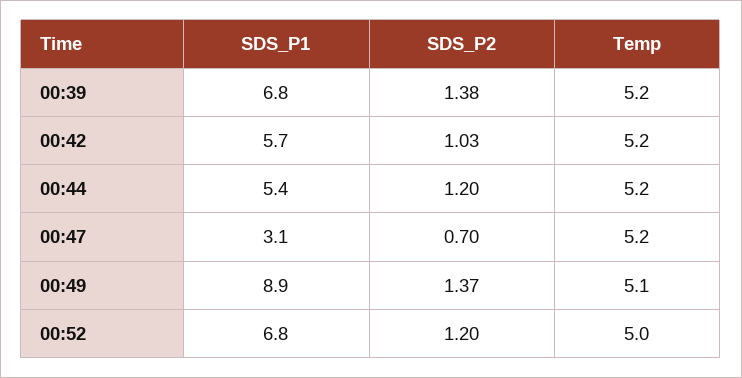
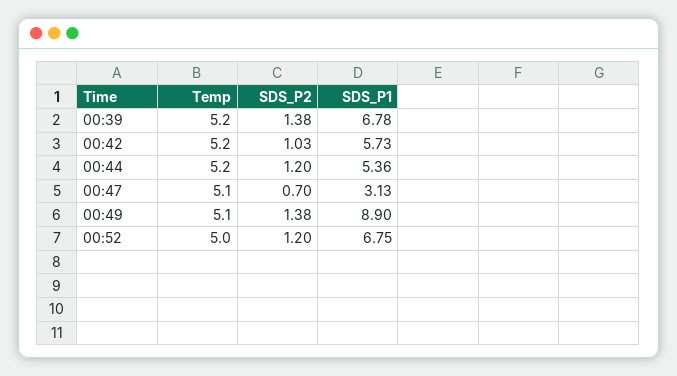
  {
    "SDS_P1": {
      "00:39": 6.78,
      "00:42": 5.73,
      "00:44": 5.36,
      "00:47": 3.13,
      "00:49": 8.9,
      "00:52": 6.75
    },
    "SDS_P2": {
      "00:39": 1.38,
      "00:42": 1.03,
      "00:44": 1.2,
      "00:47": 0.7,
-     "00:49": 1.37,
+     "00:49": 1.38,
      "00:52": 1.2
    },
    "Temp": {
      "00:39": 5.2,
      "00:42": 5.2,
      "00:44": 5.2,
-     "00:47": 5.2,
+     "00:47": 5.1,
      "00:49": 5.1,
      "00:52": 5
    }
  }

